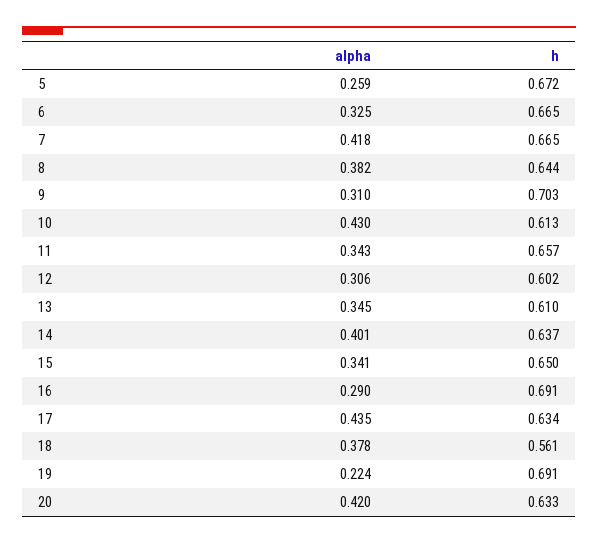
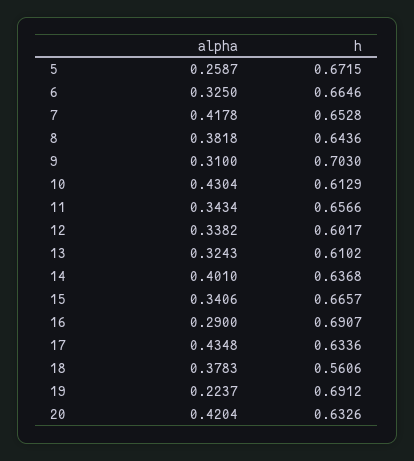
  {
    "alpha": {
      "5": 0.2587,
      "6": 0.325,
      "7": 0.4178,
      "8": 0.3818,
      "9": 0.31,
      "10": 0.4304,
      "11": 0.3434,
-     "12": 0.306,
+     "12": 0.3382,
-     "13": 0.345,
+     "13": 0.3243,
      "14": 0.401,
      "15": 0.3406,
      "16": 0.29,
      "17": 0.4348,
      "18": 0.3783,
      "19": 0.2237,
      "20": 0.4204
    },
    "h": {
      "5": 0.6715,
      "6": 0.6646,
-     "7": 0.665,
+     "7": 0.6528,
      "8": 0.6436,
      "9": 0.703,
      "10": 0.6129,
      "11": 0.6566,
      "12": 0.6017,
      "13": 0.6102,
      "14": 0.6368,
-     "15": 0.65,
+     "15": 0.6657,
      "16": 0.6907,
      "17": 0.6336,
      "18": 0.5606,
      "19": 0.6912,
      "20": 0.6326
    }
  }

